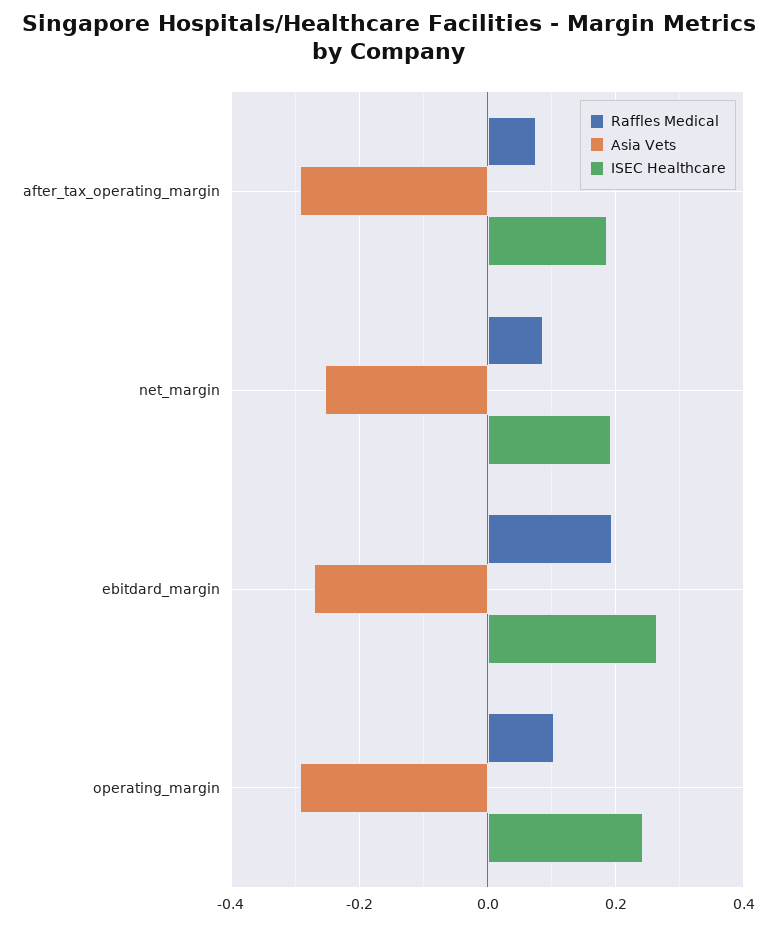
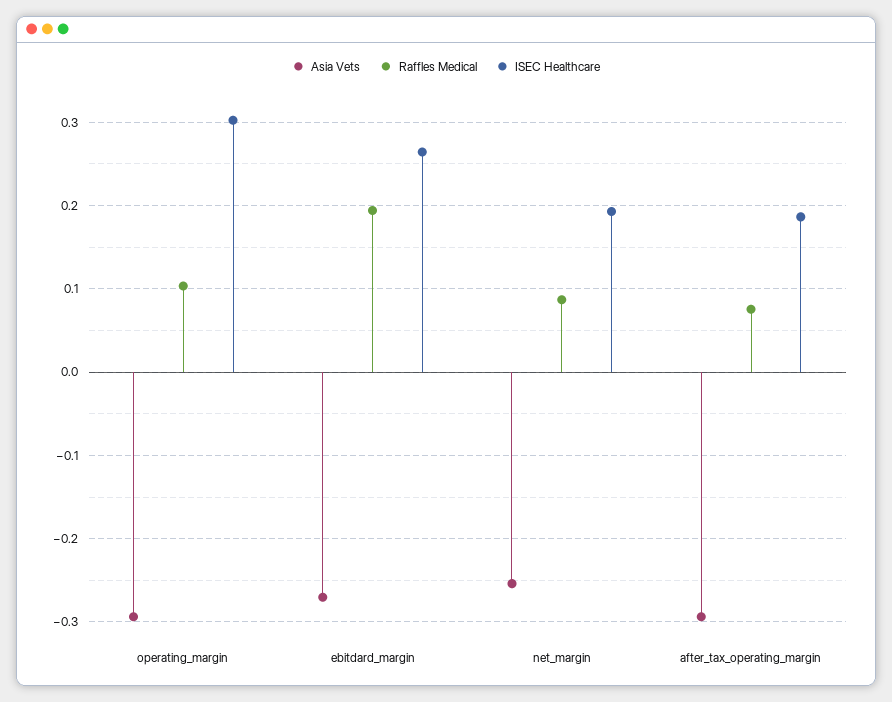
  {
    "Raffles Medical": {
      "after_tax_operating_margin": 0.08,
      "net_margin": 0.09,
      "ebitdard_margin": 0.19,
      "operating_margin": 0.1
    },
    "Asia Vets": {
      "after_tax_operating_margin": -0.29,
      "net_margin": -0.25,
      "ebitdard_margin": -0.27,
      "operating_margin": -0.29
    },
    "ISEC Healthcare": {
      "after_tax_operating_margin": 0.19,
      "net_margin": 0.19,
      "ebitdard_margin": 0.26,
-     "operating_margin": 0.24
+     "operating_margin": 0.3
    }
  }

